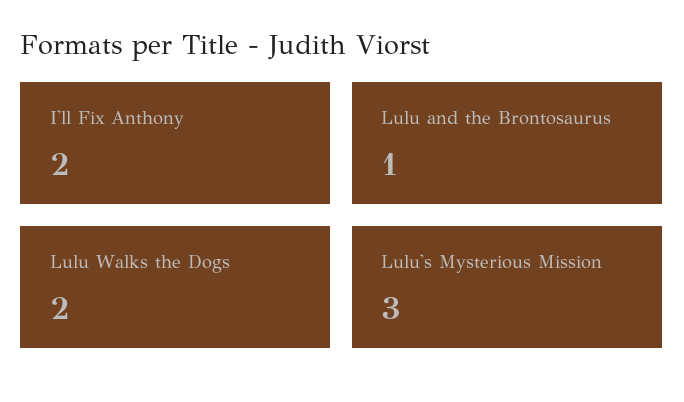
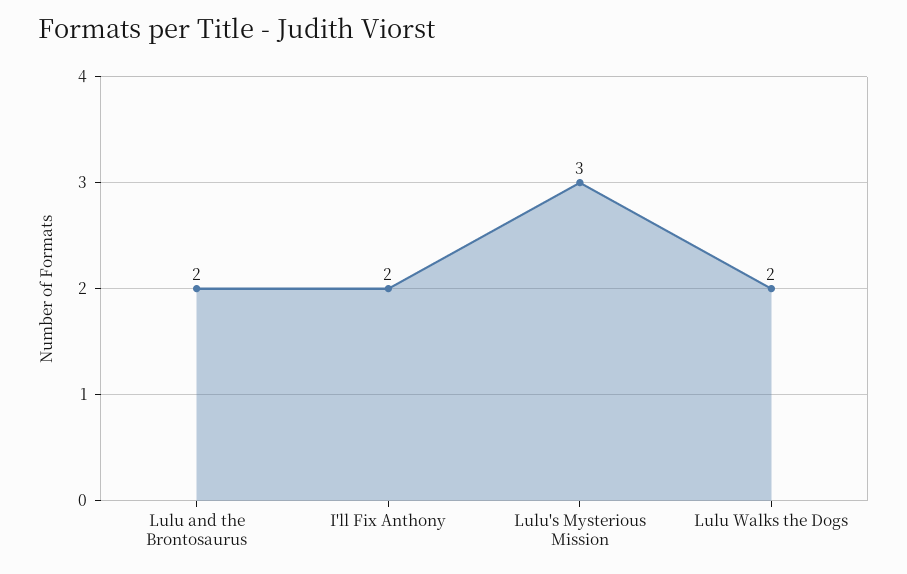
  {
    "I'll Fix Anthony": 2,
-   "Lulu and the Brontosaurus": 1,
+   "Lulu and the Brontosaurus": 2,
    "Lulu Walks the Dogs": 2,
    "Lulu's Mysterious Mission": 3
  }

